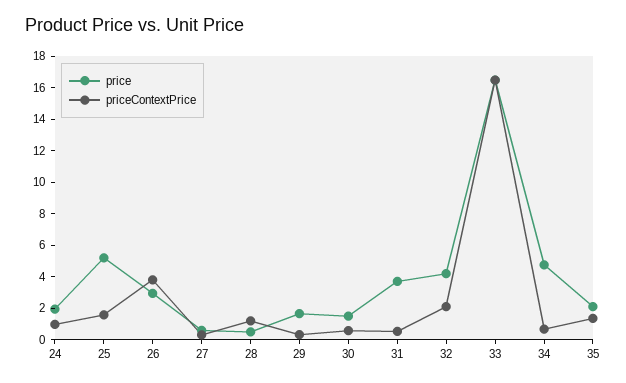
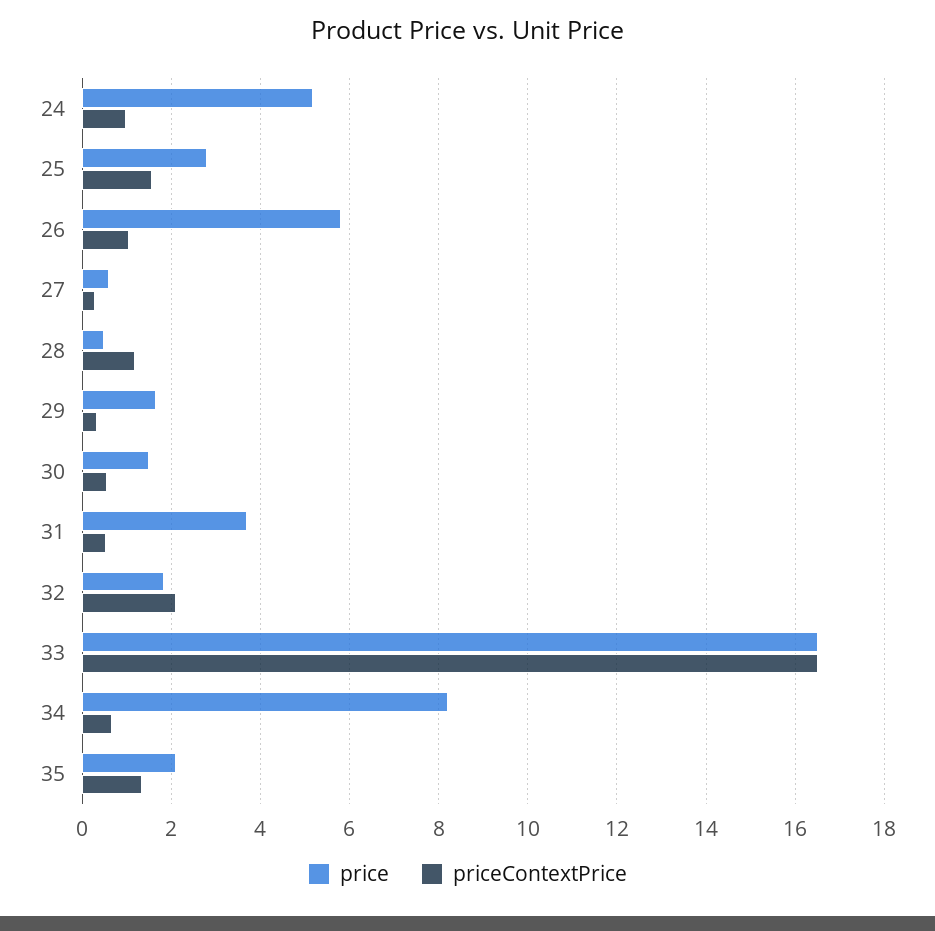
  {
    "price": {
-     "24": 2,
+     "24": 5.2,
-     "25": 5,
+     "25": 2.8,
-     "26": 3,
+     "26": 5.8,
      "27": 0.6,
      "28": 0.6,
      "29": 1.6,
      "30": 1.6,
      "31": 3.8,
-     "32": 4,
+     "32": 1.8,
      "33": 16.6,
-     "34": 5,
+     "34": 8.2,
      "35": 2.2
    },
    "priceContextPrice": {
      "24": 1,
      "25": 1.6,
-     "26": 4,
+     "26": 1,
      "27": 0.4,
      "28": 1.2,
      "29": 0.4,
      "30": 0.6,
      "31": 0.6,
      "32": 2.2,
      "33": 16.6,
      "34": 0.6,
      "35": 1.4
    }
  }

